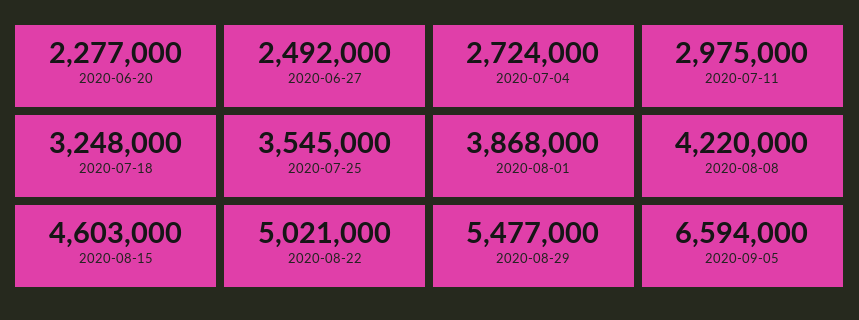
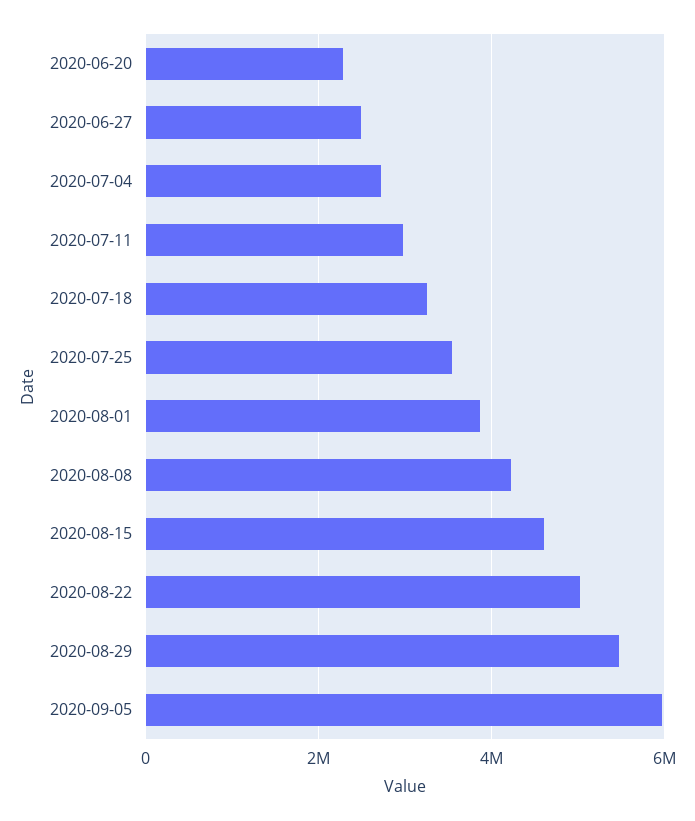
  {
    "2020-06-20": 2277000,
    "2020-06-27": 2492000,
    "2020-07-04": 2724000,
    "2020-07-11": 2975000,
    "2020-07-18": 3248000,
    "2020-07-25": 3545000,
    "2020-08-01": 3868000,
    "2020-08-08": 4220000,
    "2020-08-15": 4603000,
    "2020-08-22": 5021000,
    "2020-08-29": 5477000,
-   "2020-09-05": 6594000
+   "2020-09-05": 6000000
  }

